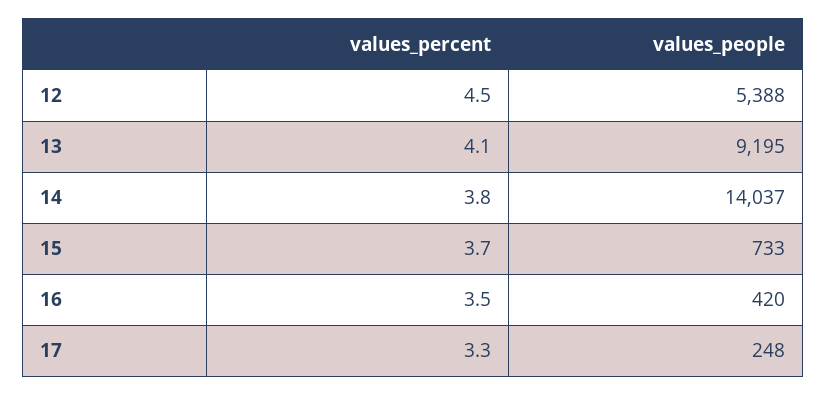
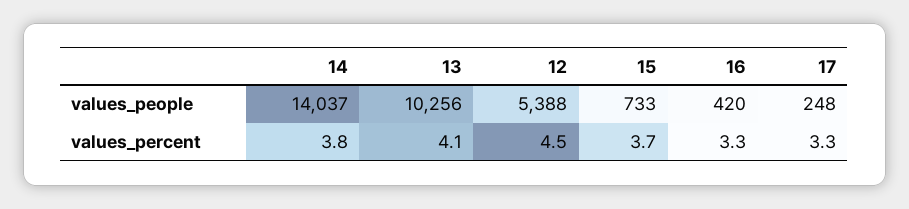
  {
    "values_percent": {
      "12": 4.5,
      "13": 4.1,
      "14": 3.8,
      "15": 3.7,
-     "16": 3.5,
+     "16": 3.3,
      "17": 3.3
    },
    "values_people": {
      "12": 5388,
-     "13": 9195,
+     "13": 10256,
      "14": 14037,
      "15": 733,
      "16": 420,
      "17": 248
    }
  }

